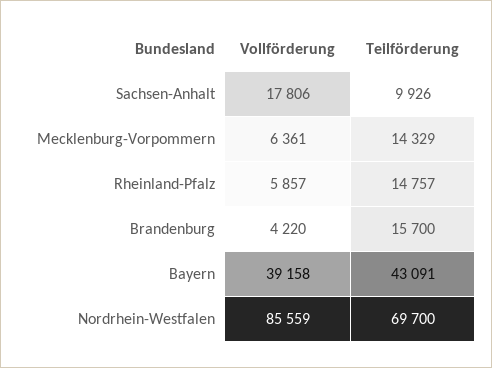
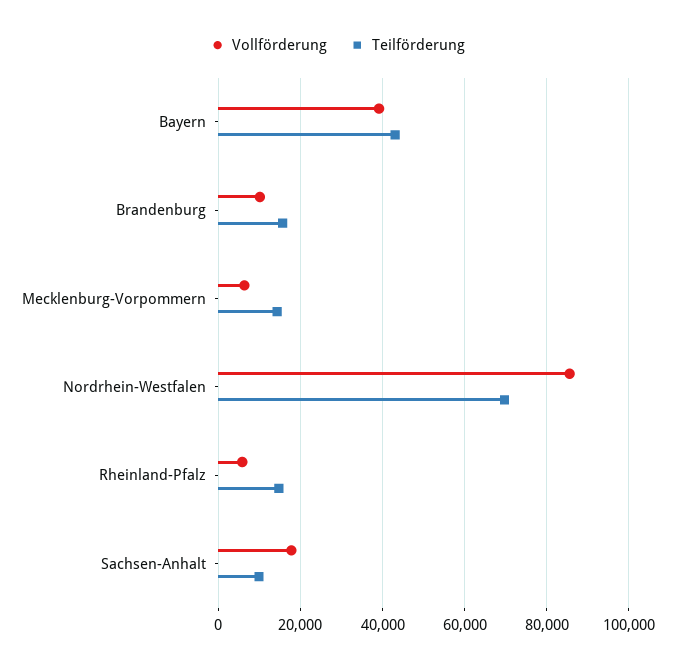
  {
    "Vollförderung": {
      "Sachsen-Anhalt": 17806,
      "Mecklenburg-Vorpommern": 6361,
      "Rheinland-Pfalz": 5857,
-     "Brandenburg": 4220,
+     "Brandenburg": 10000,
      "Bayern": 39158,
      "Nordrhein-Westfalen": 85559
    },
    "Teilförderung": {
      "Sachsen-Anhalt": 9926,
      "Mecklenburg-Vorpommern": 14329,
      "Rheinland-Pfalz": 14757,
      "Brandenburg": 15700,
      "Bayern": 43091,
      "Nordrhein-Westfalen": 69700
    }
  }

